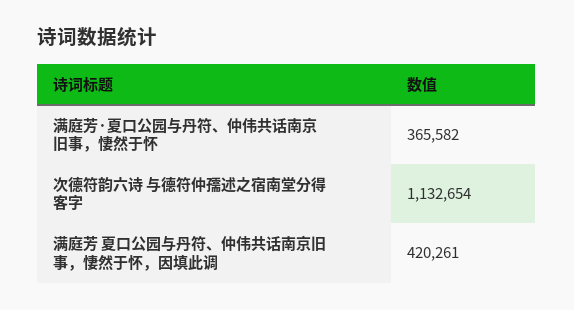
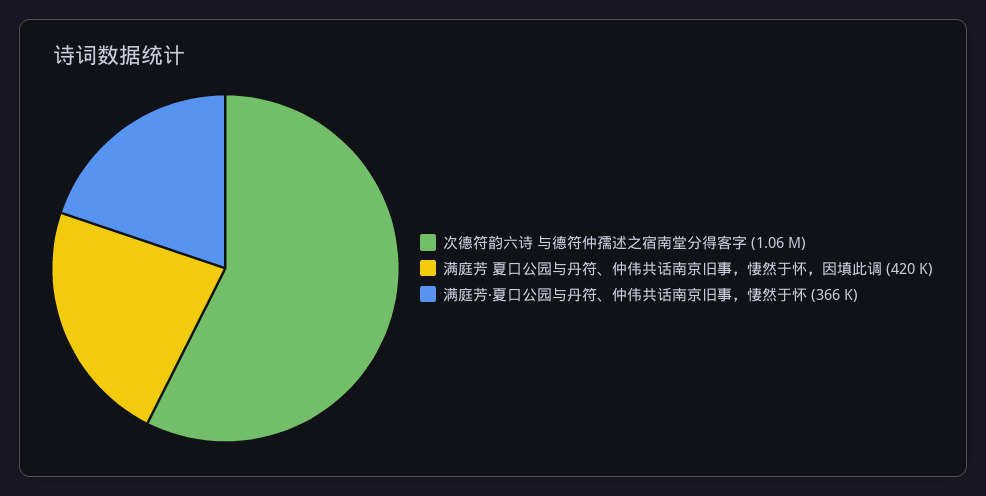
  {
    "满庭芳·夏口公园与丹符、仲伟共话南京旧事，悽然于怀": 365582,
-   "次德符韵六诗 与德符仲孺述之宿南堂分得客字": 1132654,
+   "次德符韵六诗 与德符仲孺述之宿南堂分得客字": 1060000,
    "满庭芳 夏口公园与丹符、仲伟共话南京旧事，悽然于怀，因填此调": 420261
  }

